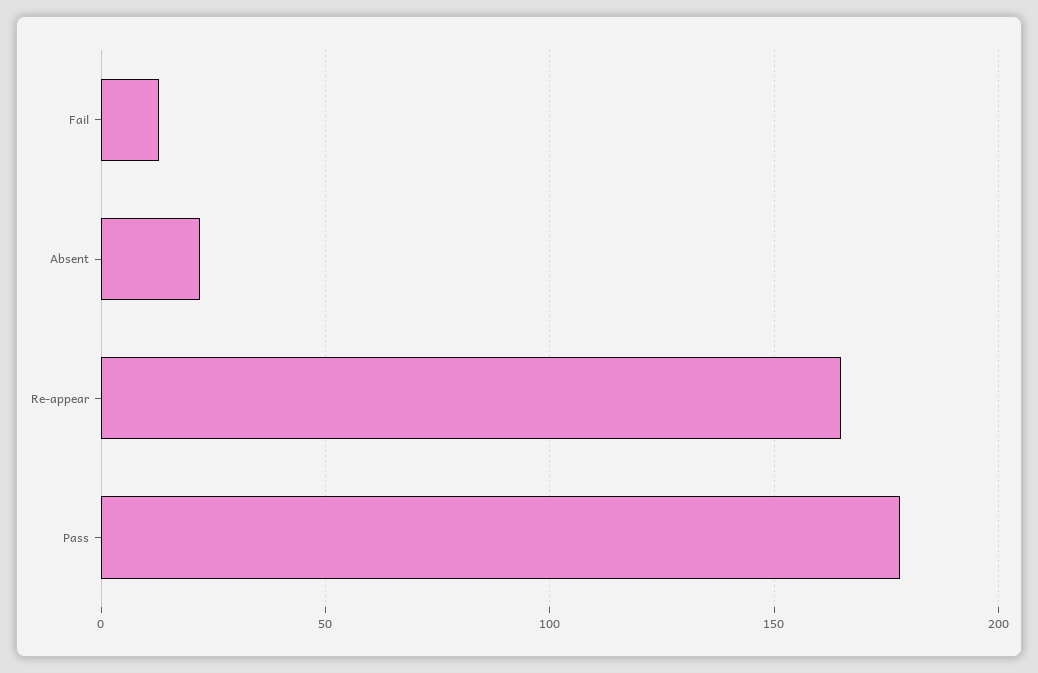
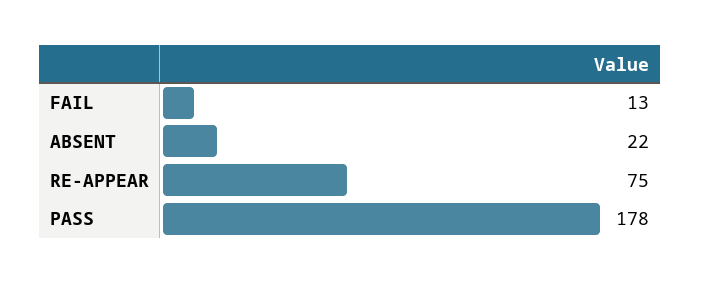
  {
    "Fail": 13,
    "Absent": 22,
-   "Re-appear": 165,
+   "Re-appear": 75,
    "Pass": 178
  }

